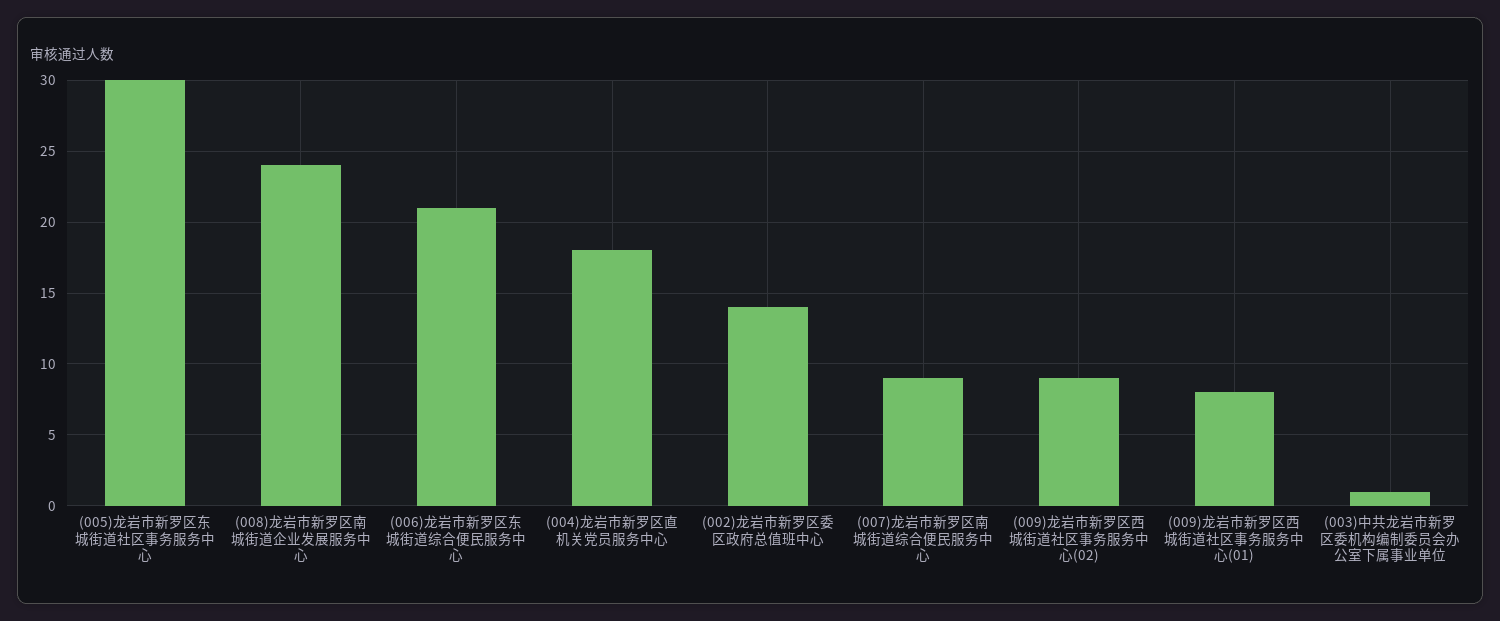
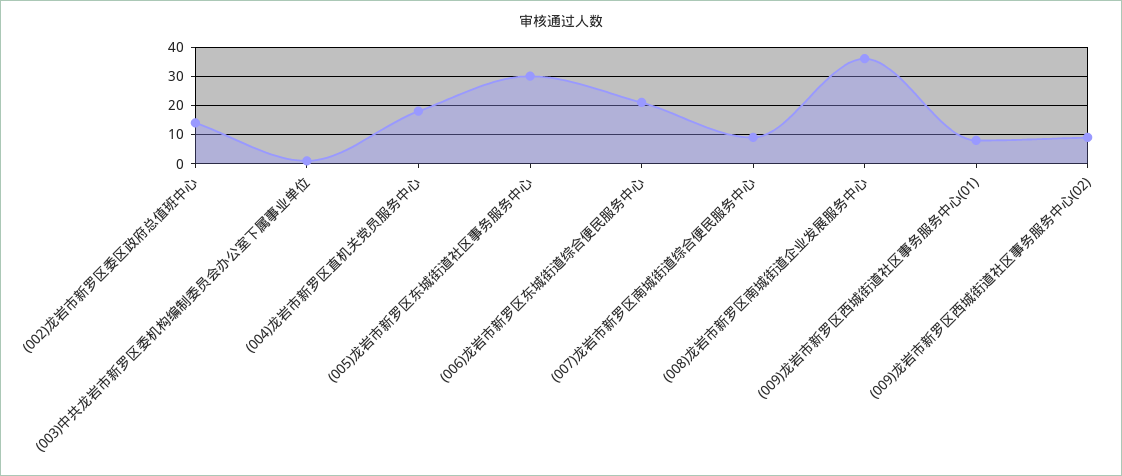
  {
    "(005)龙岩市新罗区东城街道社区事务服务中心": 30,
-   "(008)龙岩市新罗区南城街道企业发展服务中心": 24,
+   "(008)龙岩市新罗区南城街道企业发展服务中心": 35,
    "(006)龙岩市新罗区东城街道综合便民服务中心": 21,
    "(004)龙岩市新罗区直机关党员服务中心": 18,
    "(002)龙岩市新罗区委区政府总值班中心": 14,
    "(007)龙岩市新罗区南城街道综合便民服务中心": 9,
    "(009)龙岩市新罗区西城街道社区事务服务中心(02)": 9,
    "(009)龙岩市新罗区西城街道社区事务服务中心(01)": 8,
    "(003)中共龙岩市新罗区委机构编制委员会办公室下属事业单位": 1
  }

